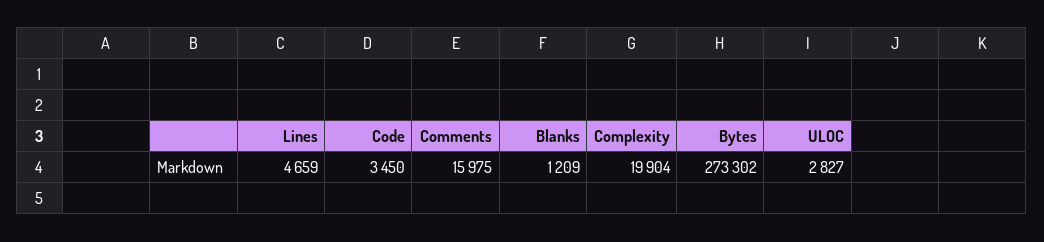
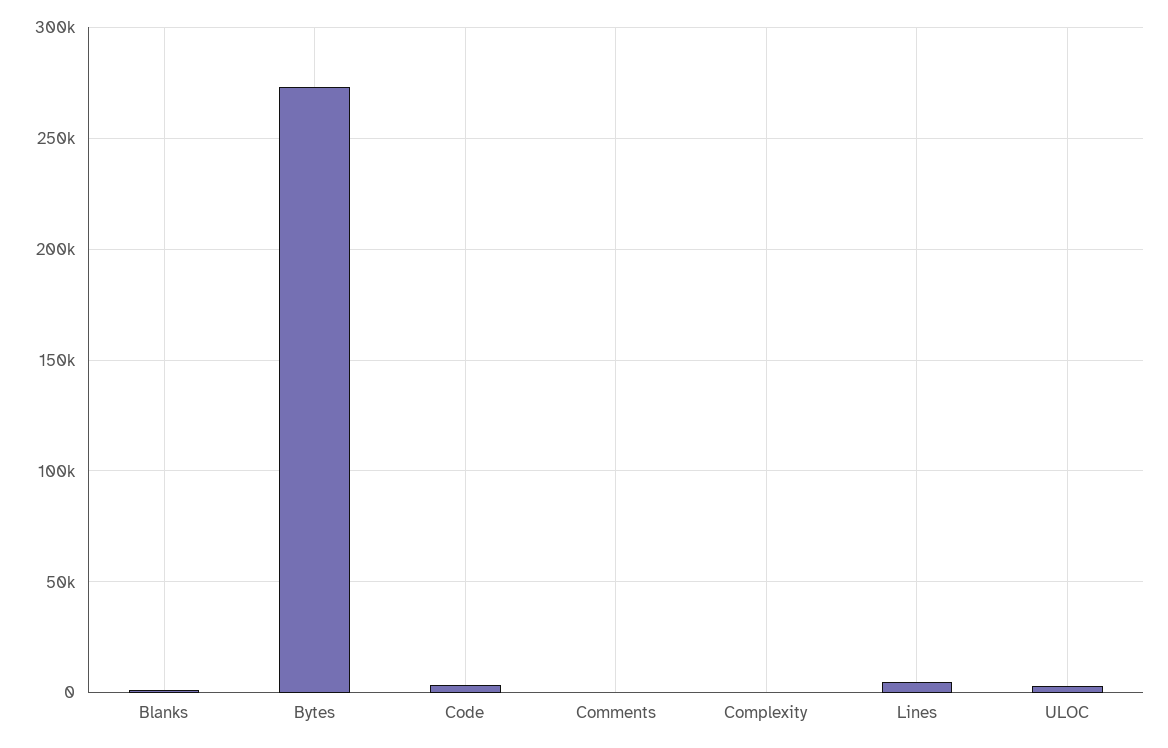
  {
    "Lines": 4659,
    "Code": 3450,
-   "Comments": 15975,
+   "Comments": 0,
    "Blanks": 1209,
-   "Complexity": 19904,
+   "Complexity": 0,
    "Bytes": 273302,
    "ULOC": 2827
  }

